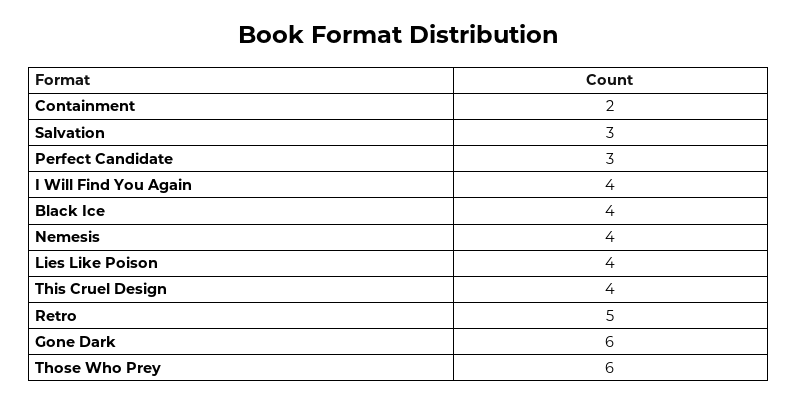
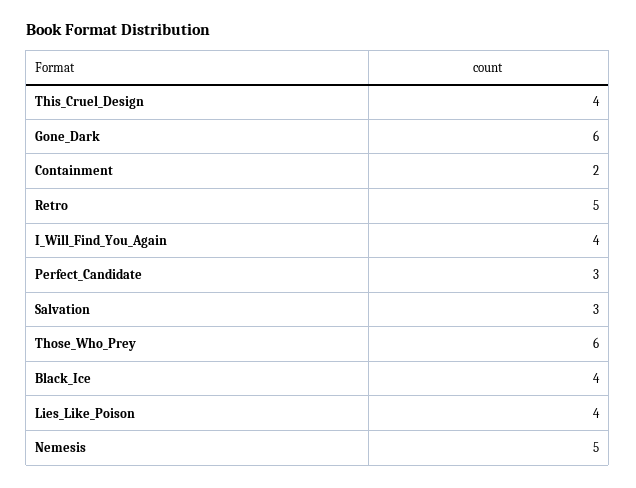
  {
    "Containment": 2,
    "Salvation": 3,
    "Perfect Candidate": 3,
    "I Will Find You Again": 4,
    "Black Ice": 4,
-   "Nemesis": 4,
+   "Nemesis": 5,
    "Lies Like Poison": 4,
    "This Cruel Design": 4,
    "Retro": 5,
    "Gone Dark": 6,
    "Those Who Prey": 6
  }

